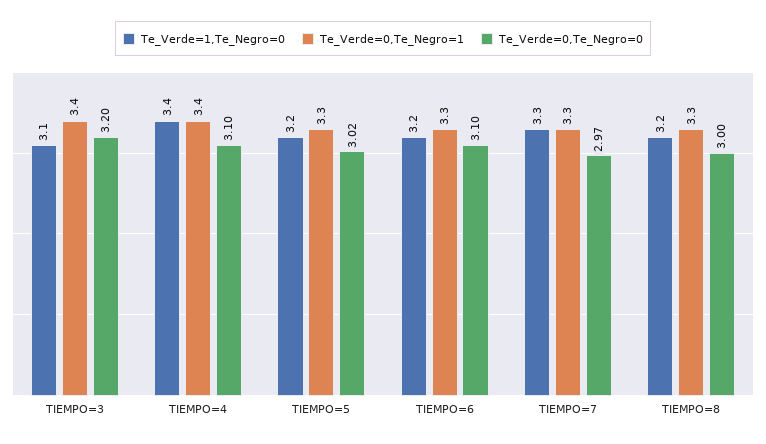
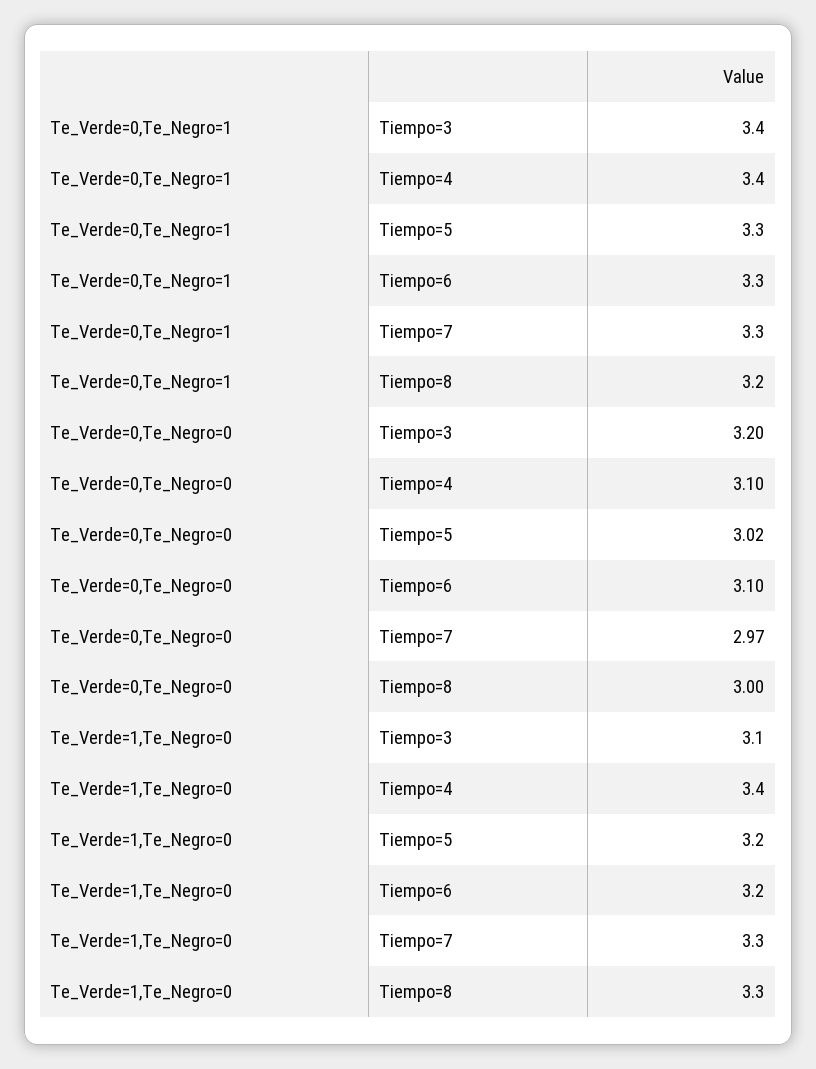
  {
    "Te_Verde=1,Te_Negro=0": {
      "TIEMPO=3": 3.1,
      "TIEMPO=4": 3.4,
      "TIEMPO=5": 3.2,
      "TIEMPO=6": 3.2,
      "TIEMPO=7": 3.3,
-     "TIEMPO=8": 3.2
+     "TIEMPO=8": 3.3
    },
    "Te_Verde=0,Te_Negro=1": {
      "TIEMPO=3": 3.4,
      "TIEMPO=4": 3.4,
      "TIEMPO=5": 3.3,
      "TIEMPO=6": 3.3,
      "TIEMPO=7": 3.3,
-     "TIEMPO=8": 3.3
+     "TIEMPO=8": 3.2
    },
    "Te_Verde=0,Te_Negro=0": {
      "TIEMPO=3": 3.2,
      "TIEMPO=4": 3.1,
      "TIEMPO=5": 3.02,
      "TIEMPO=6": 3.1,
      "TIEMPO=7": 2.97,
      "TIEMPO=8": 3
    }
  }

